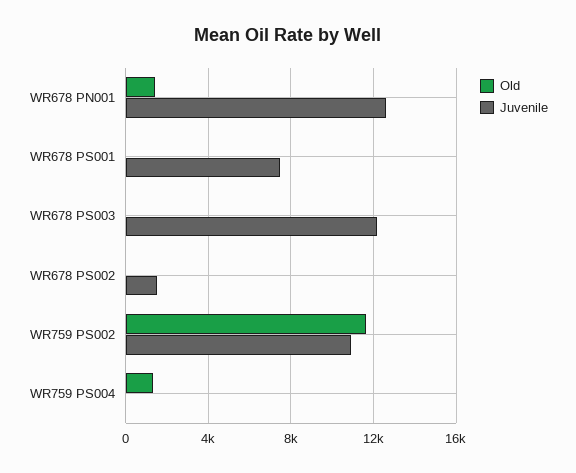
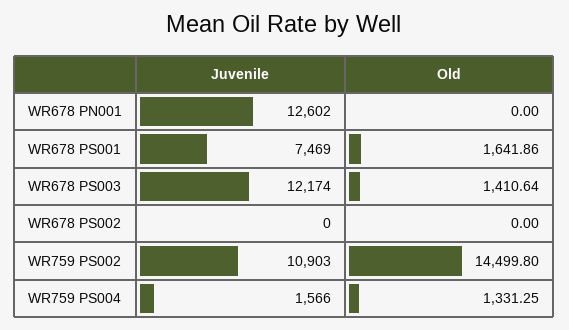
  {
    "Old": {
-     "WR678 PN001": 1500,
+     "WR678 PN001": 0,
-     "WR678 PS001": 0,
+     "WR678 PS001": 1641.86,
-     "WR678 PS003": 0,
+     "WR678 PS003": 1410.64,
      "WR678 PS002": 0,
-     "WR759 PS002": 11500,
+     "WR759 PS002": 14499.8,
      "WR759 PS004": 1331.25
    },
    "Juvenile": {
      "WR678 PN001": 12602,
      "WR678 PS001": 7469,
      "WR678 PS003": 12174,
-     "WR678 PS002": 1500,
+     "WR678 PS002": 0,
      "WR759 PS002": 10903,
-     "WR759 PS004": 0
+     "WR759 PS004": 1566
    }
  }

